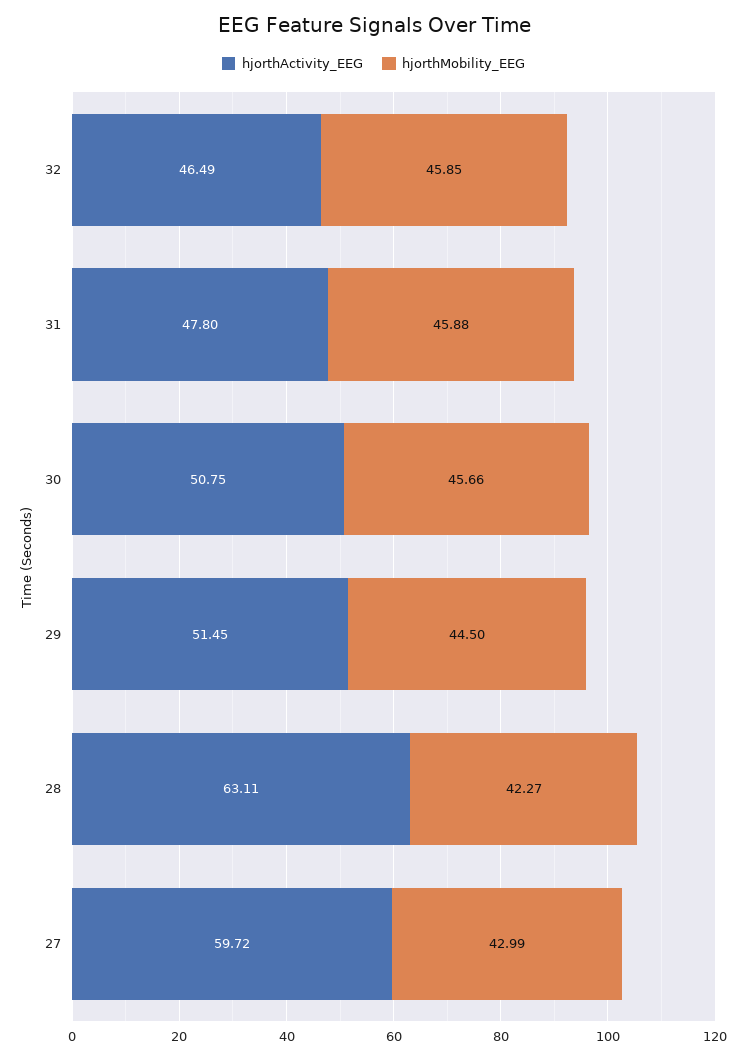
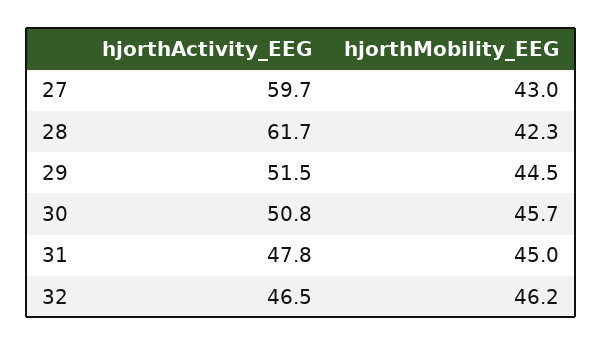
  {
    "hjorthActivity_EEG": {
      "32": 46.49,
      "31": 47.8,
      "30": 50.75,
      "29": 51.45,
-     "28": 63.11,
+     "28": 61.7,
      "27": 59.72
    },
    "hjorthMobility_EEG": {
-     "32": 45.85,
+     "32": 46.2,
-     "31": 45.88,
+     "31": 45,
      "30": 45.66,
      "29": 44.5,
      "28": 42.27,
      "27": 42.99
    }
  }

